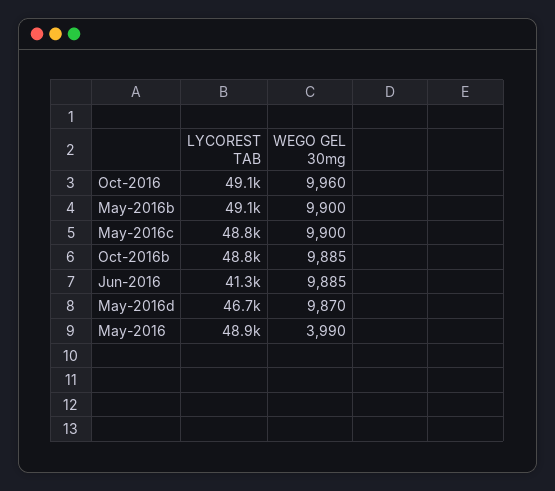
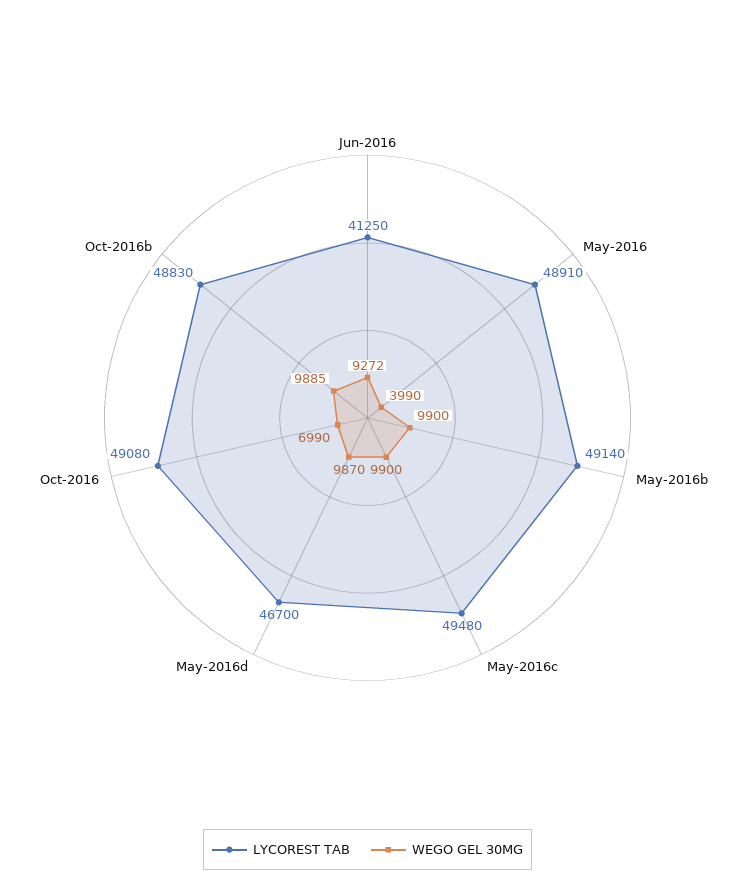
  {
    "LYCOREST TAB": {
      "Oct-2016": 49080,
      "May-2016b": 49140,
-     "May-2016c": 48800,
+     "May-2016c": 49480,
      "Oct-2016b": 48830,
      "Jun-2016": 41250,
      "May-2016d": 46700,
      "May-2016": 48910
    },
    "WEGO GEL 30mg": {
-     "Oct-2016": 9960,
+     "Oct-2016": 6990,
      "May-2016b": 9900,
      "May-2016c": 9900,
      "Oct-2016b": 9885,
-     "Jun-2016": 9885,
+     "Jun-2016": 9272,
      "May-2016d": 9870,
      "May-2016": 3990
    }
  }

